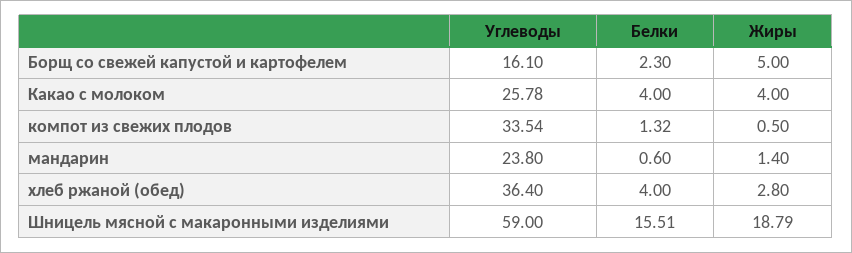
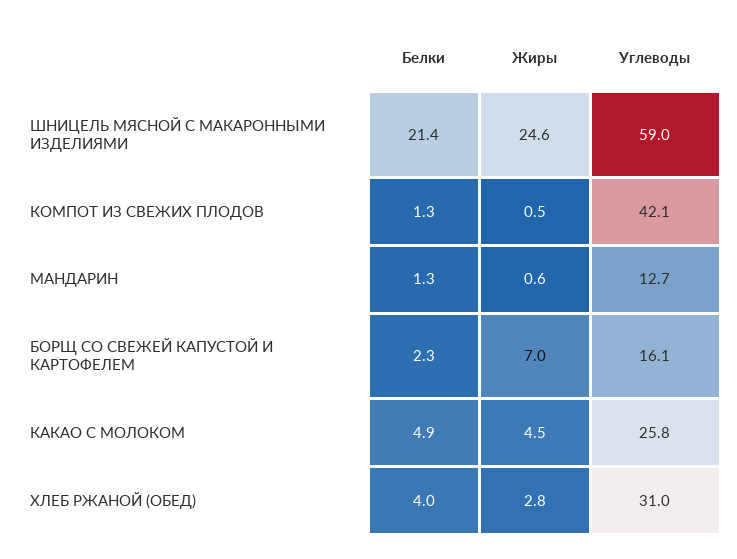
  {
    "Углеводы": {
      "Борщ со свежей капустой и картофелем": 16.1,
      "Какао с молоком": 25.78,
-     "компот из свежих плодов": 33.54,
+     "компот из свежих плодов": 42.1,
-     "мандарин": 23.8,
+     "мандарин": 12.7,
-     "хлеб ржаной (обед)": 36.4,
+     "хлеб ржаной (обед)": 31,
      "Шницель мясной с макаронными изделиями": 59
    },
    "Белки": {
      "Борщ со свежей капустой и картофелем": 2.3,
-     "Какао с молоком": 4,
+     "Какао с молоком": 4.9,
      "компот из свежих плодов": 1.32,
-     "мандарин": 0.6,
+     "мандарин": 1.3,
      "хлеб ржаной (обед)": 4,
-     "Шницель мясной с макаронными изделиями": 15.51
+     "Шницель мясной с макаронными изделиями": 21.4
    },
    "Жиры": {
-     "Борщ со свежей капустой и картофелем": 5,
+     "Борщ со свежей капустой и картофелем": 7,
-     "Какао с молоком": 4,
+     "Какао с молоком": 4.5,
      "компот из свежих плодов": 0.5,
-     "мандарин": 1.4,
+     "мандарин": 0.6,
      "хлеб ржаной (обед)": 2.8,
-     "Шницель мясной с макаронными изделиями": 18.79
+     "Шницель мясной с макаронными изделиями": 24.6
    }
  }

